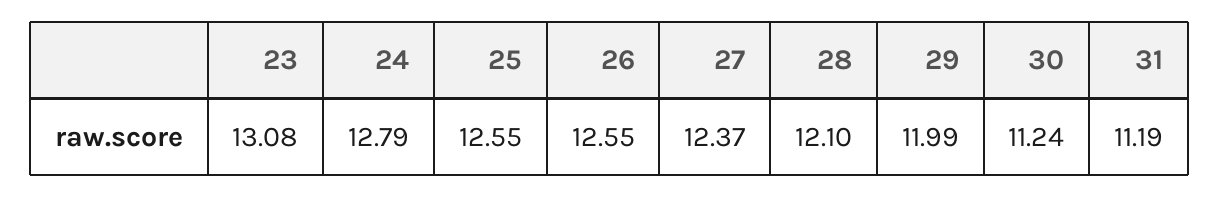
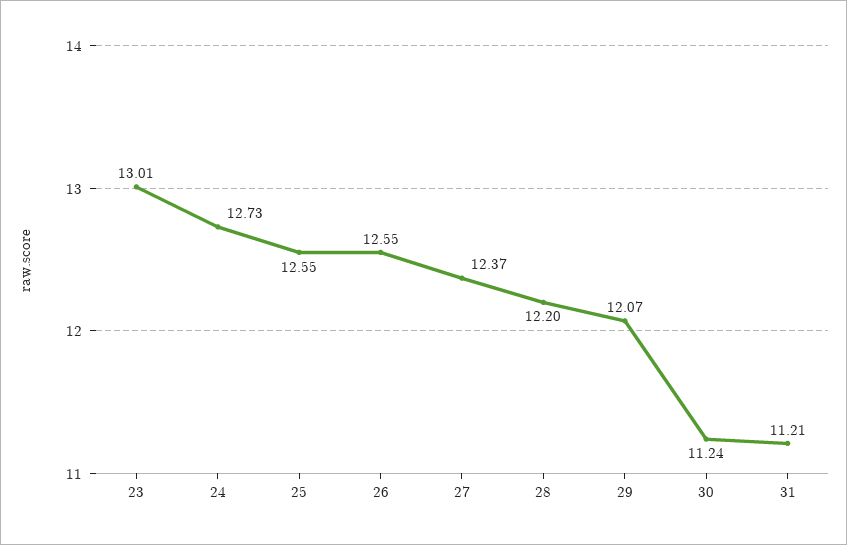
  {
-   "23": 13.08,
+   "23": 13.01,
-   "24": 12.79,
+   "24": 12.73,
    "25": 12.55,
    "26": 12.55,
    "27": 12.37,
-   "28": 12.1,
+   "28": 12.2,
-   "29": 11.99,
+   "29": 12.07,
    "30": 11.24,
-   "31": 11.19
+   "31": 11.21
  }

